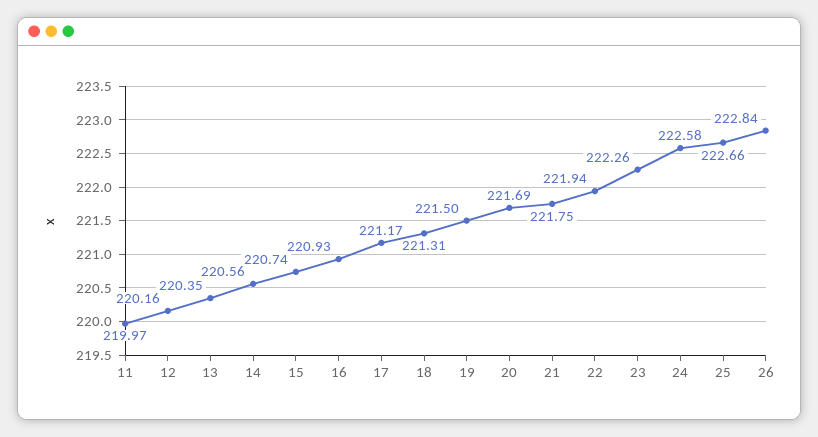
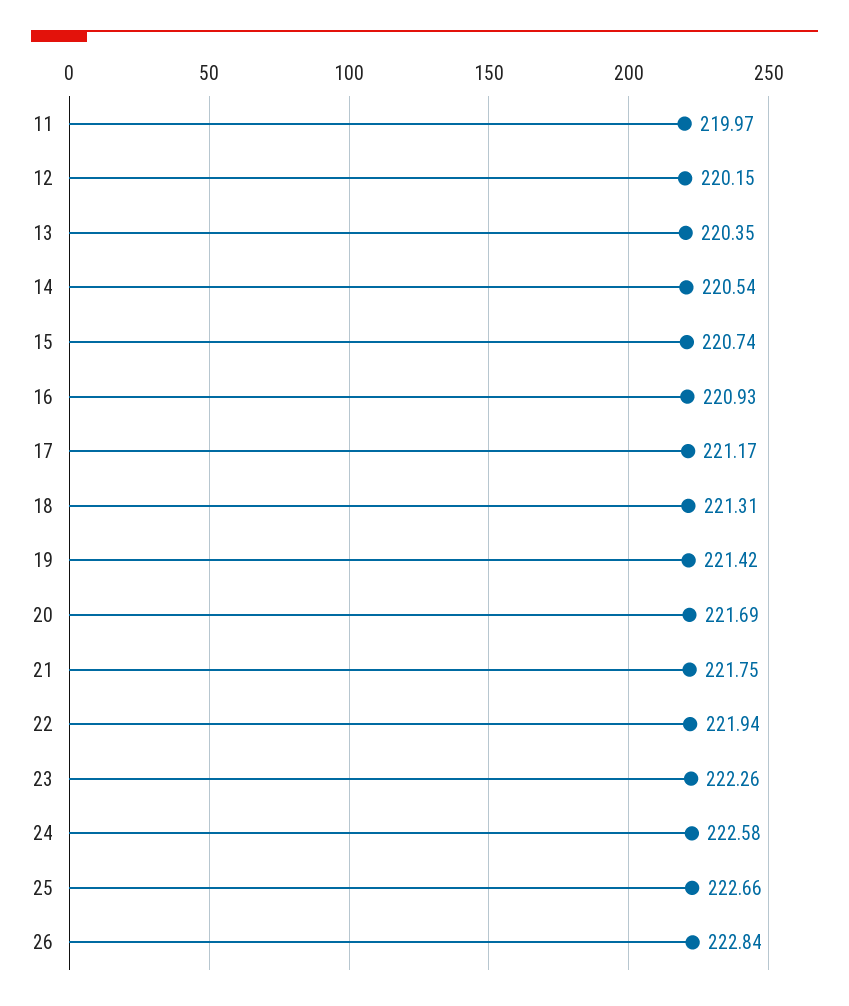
  {
    "11": 219.97,
-   "12": 220.16,
+   "12": 220.15,
    "13": 220.35,
-   "14": 220.56,
+   "14": 220.54,
    "15": 220.74,
    "16": 220.93,
    "17": 221.17,
    "18": 221.31,
-   "19": 221.5,
+   "19": 221.42,
    "20": 221.69,
    "21": 221.75,
    "22": 221.94,
    "23": 222.26,
    "24": 222.58,
    "25": 222.66,
    "26": 222.84
  }

